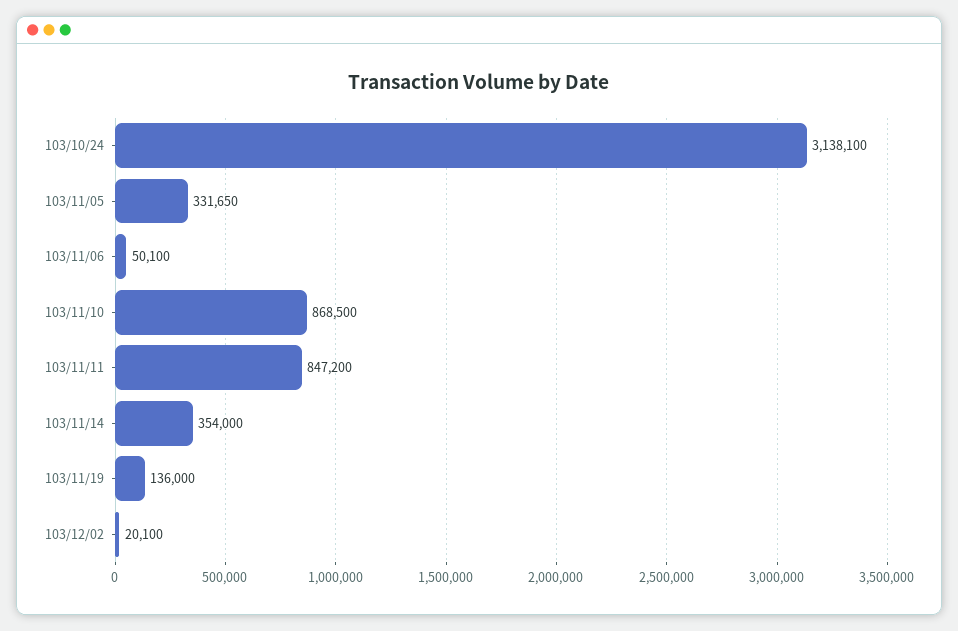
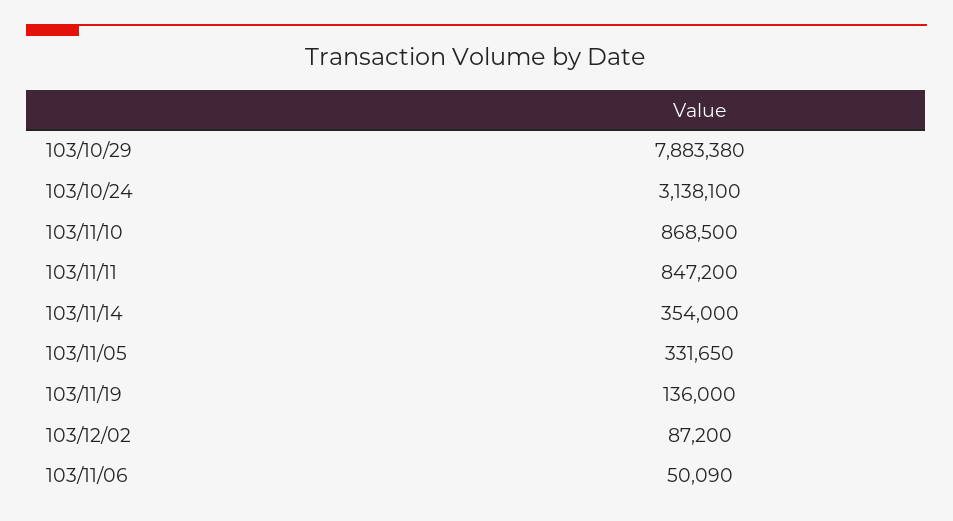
  {
    "103/10/24": 3138100,
    "103/11/05": 331650,
-   "103/11/06": 50100,
+   "103/11/06": 50090,
    "103/11/10": 868500,
    "103/11/11": 847200,
    "103/11/14": 354000,
    "103/11/19": 136000,
-   "103/12/02": 20100
+   "103/12/02": 87200,
+   "103/10/29": 7883380
  }

